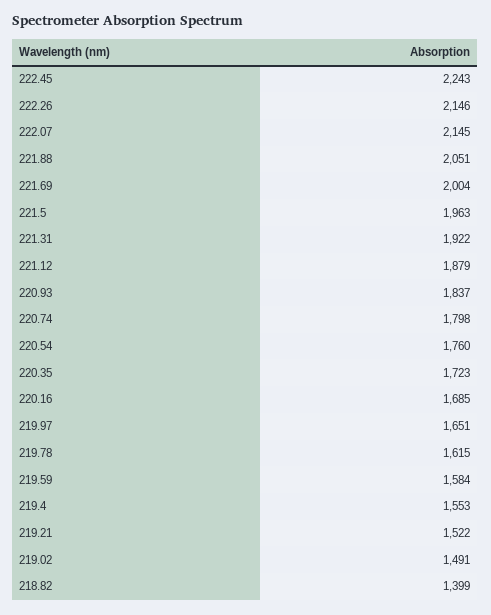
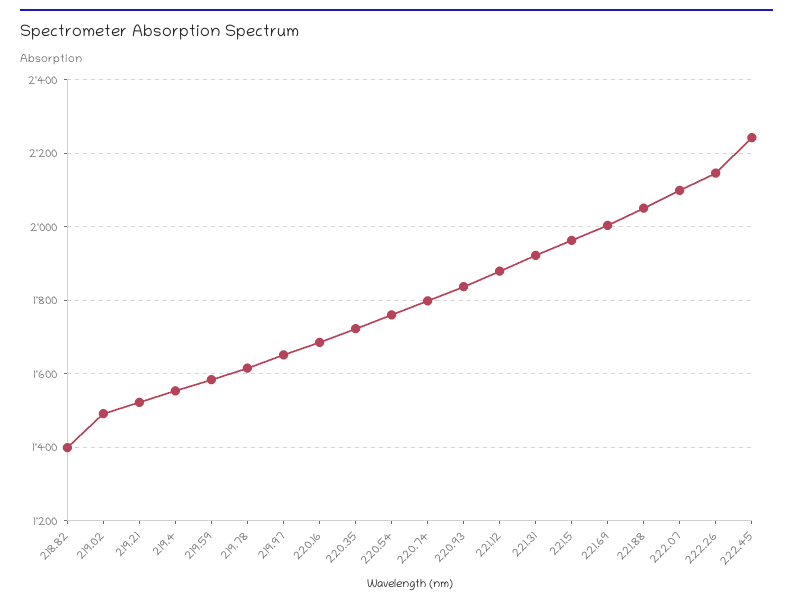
  {
    "222.45": 2243,
    "222.26": 2146,
-   "222.07": 2145,
+   "222.07": 2100,
    "221.88": 2051,
    "221.69": 2004,
    "221.5": 1963,
    "221.31": 1922,
    "221.12": 1879,
    "220.93": 1837,
    "220.74": 1798,
    "220.54": 1760,
    "220.35": 1723,
    "220.16": 1685,
    "219.97": 1651,
    "219.78": 1615,
    "219.59": 1584,
    "219.4": 1553,
    "219.21": 1522,
    "219.02": 1491,
    "218.82": 1399
  }

